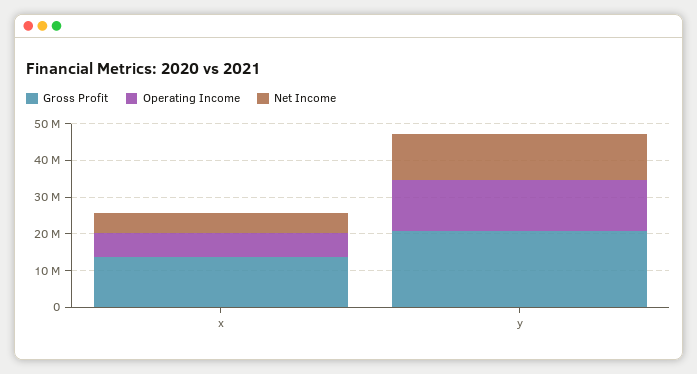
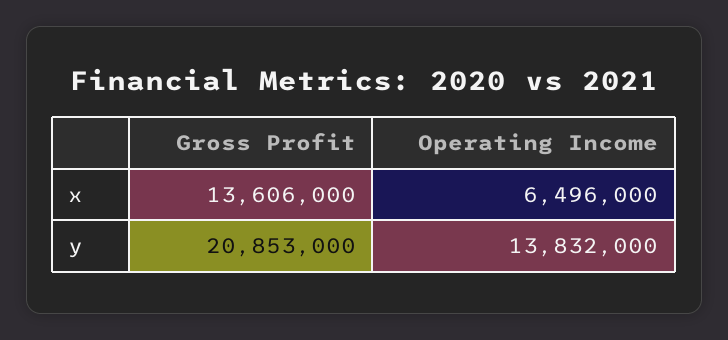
  {
    "Gross Profit": {
      "x": 13606000,
      "y": 20853000
    },
    "Operating Income": {
      "x": 6496000,
      "y": 13832000
-   },
+   }
-   "Net Income": {
-     "x": 5000000,
-     "y": 12500000
-   }
  }

